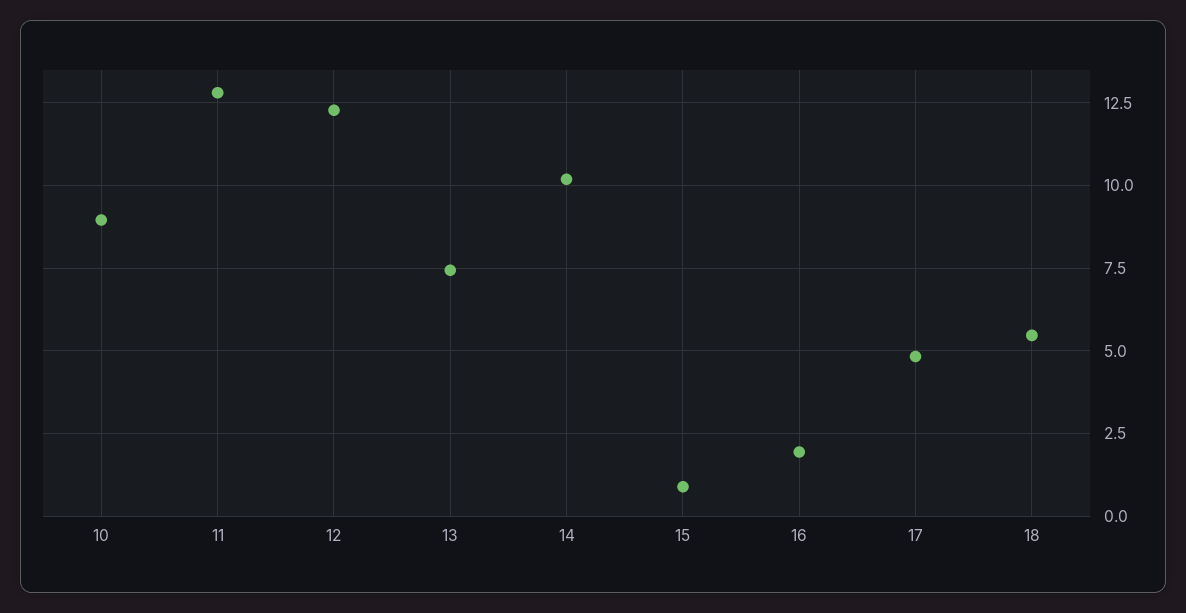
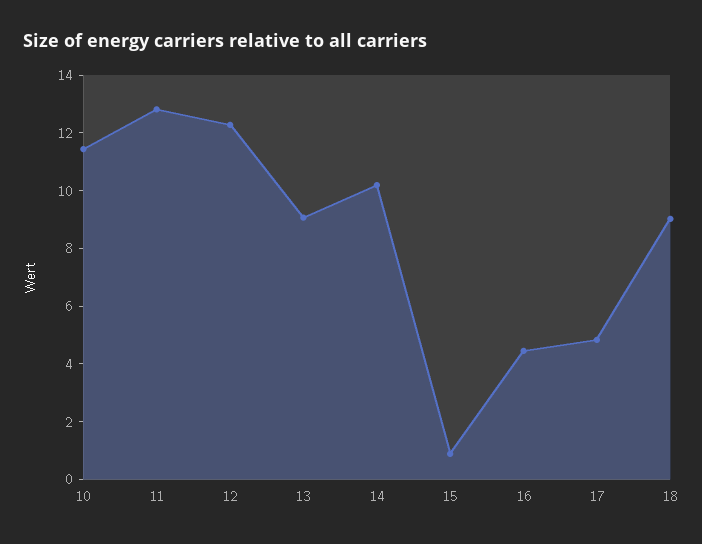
  {
-   "10": 9,
+   "10": 11.5,
    "11": 12.75,
    "12": 12.25,
-   "13": 7.5,
+   "13": 9,
    "14": 10.25,
    "15": 1,
-   "16": 2,
+   "16": 4.5,
    "17": 4.75,
-   "18": 5.5
+   "18": 9
  }

